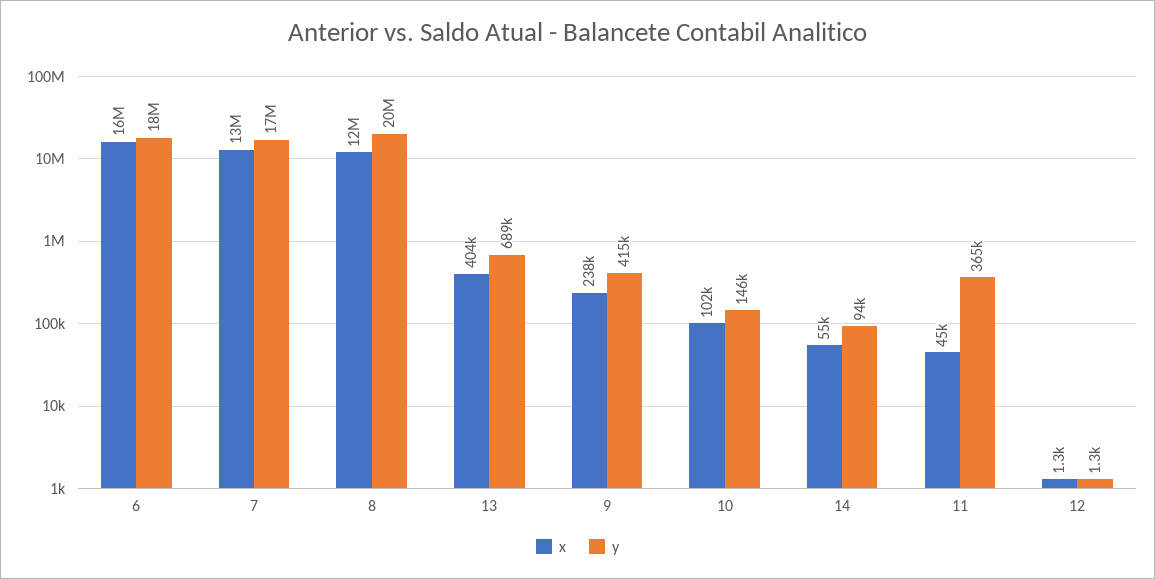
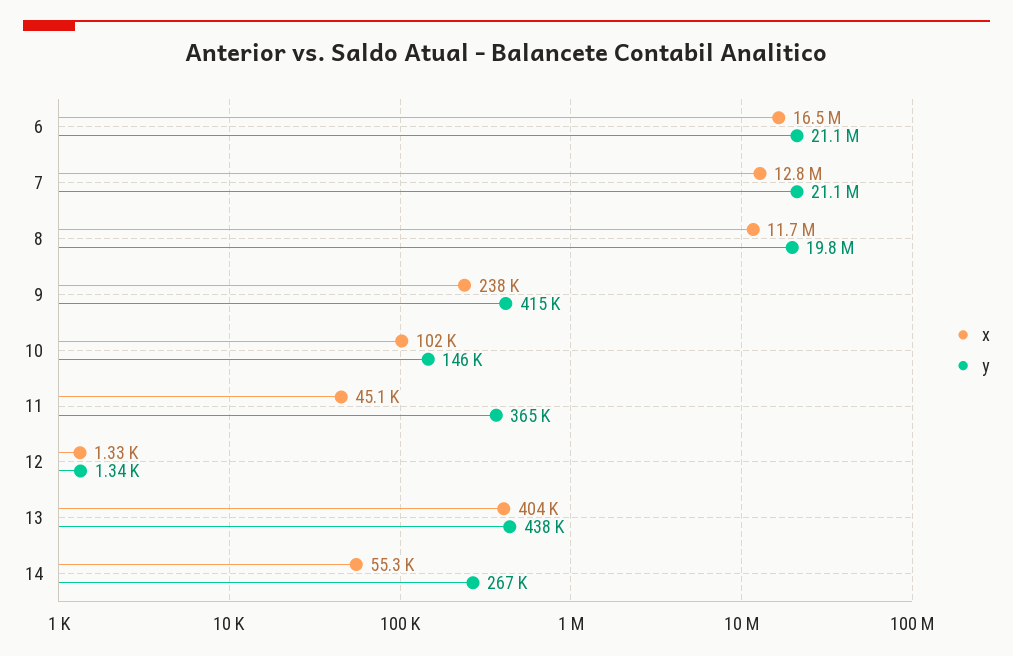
  {
    "x": {
      "6": 16500000,
      "7": 12800000,
      "8": 11700000,
      "13": 404000,
      "9": 238000,
      "10": 102000,
      "14": 55300,
      "11": 45100,
      "12": 1330
    },
    "y": {
-     "6": 18000000,
+     "6": 21100000,
-     "7": 17000000,
+     "7": 21100000,
      "8": 19800000,
-     "13": 689000,
+     "13": 438000,
      "9": 415000,
      "10": 146000,
-     "14": 94000,
+     "14": 267000,
      "11": 365000,
      "12": 1340
    }
  }

